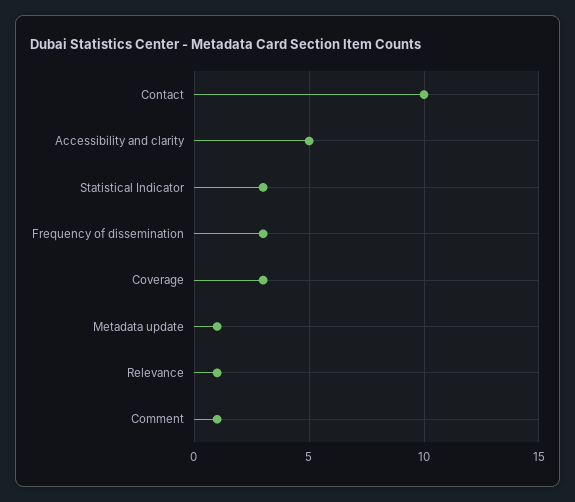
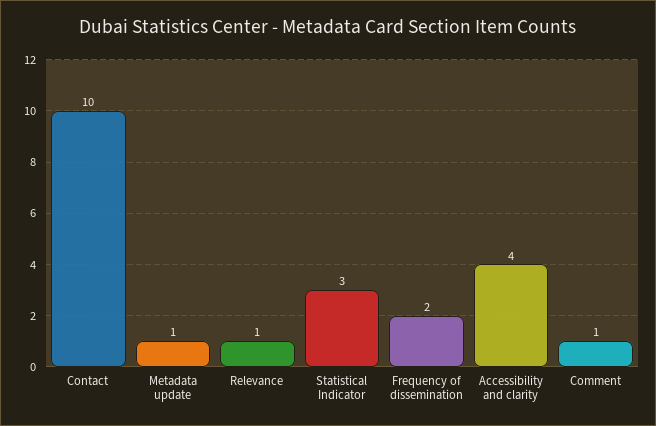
  {
    "Contact": 10,
-   "Accessibility and clarity": 5,
+   "Accessibility and clarity": 4,
    "Statistical Indicator": 3,
-   "Frequency of dissemination": 3,
+   "Frequency of dissemination": 2,
-   "Coverage": 3,
    "Metadata update": 1,
    "Relevance": 1,
    "Comment": 1
  }

